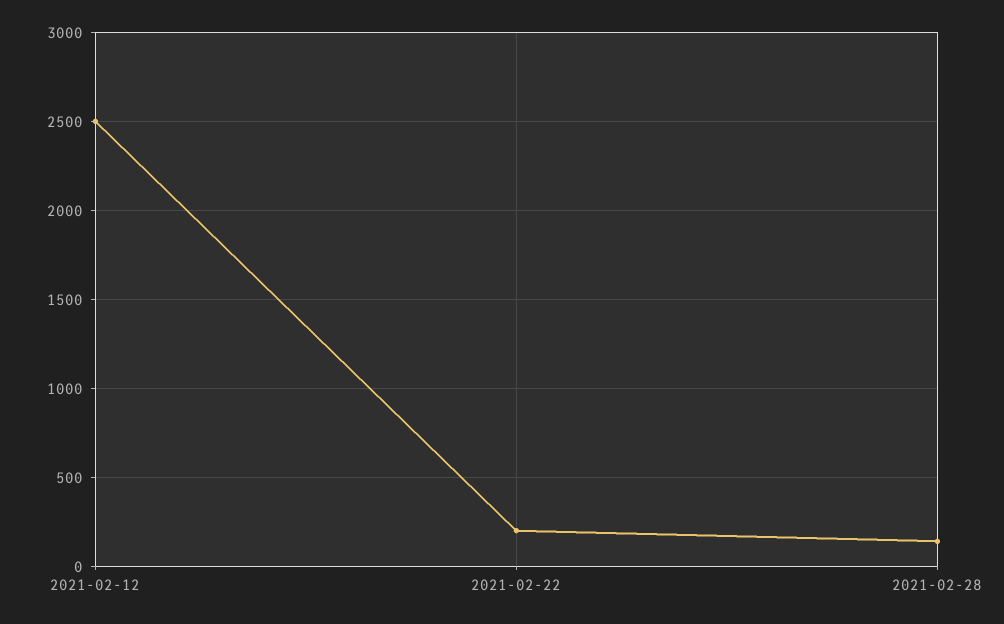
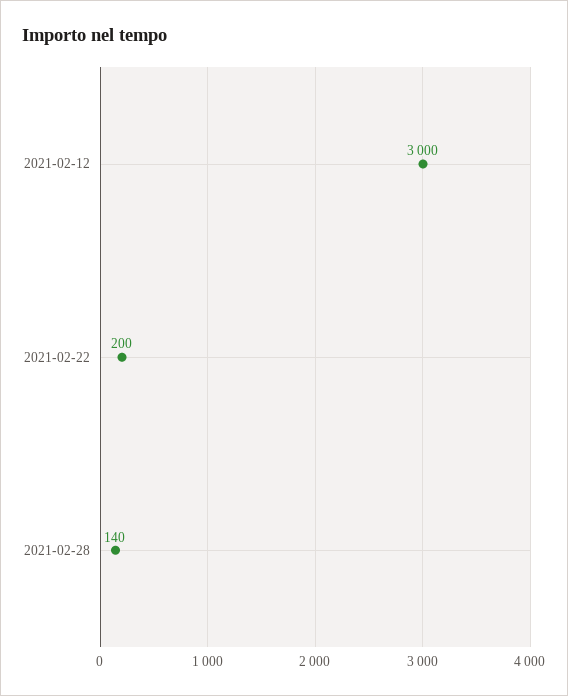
  {
-   "2021-02-12": 2500,
+   "2021-02-12": 3000,
    "2021-02-22": 200,
    "2021-02-28": 140
  }

